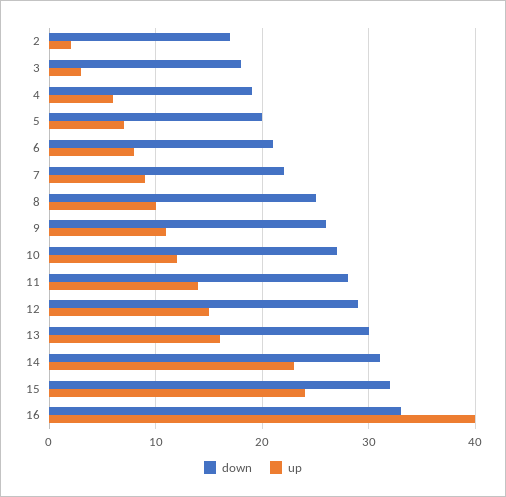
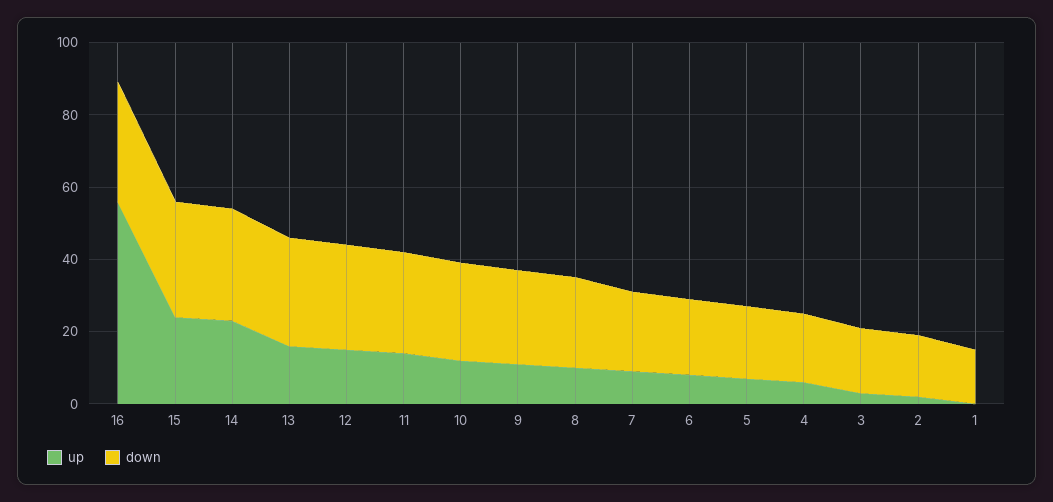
  {
    "down": {
      "2": 17,
      "3": 18,
      "4": 19,
      "5": 20,
      "6": 21,
      "7": 22,
      "8": 25,
      "9": 26,
      "10": 27,
      "11": 28,
      "12": 29,
      "13": 30,
      "14": 31,
      "15": 32,
-     "16": 33
+     "16": 33,
+     "1": 15
    },
    "up": {
      "2": 2,
      "3": 3,
      "4": 6,
      "5": 7,
      "6": 8,
      "7": 9,
      "8": 10,
      "9": 11,
      "10": 12,
      "11": 14,
      "12": 15,
      "13": 16,
      "14": 23,
      "15": 24,
-     "16": 40
+     "16": 55,
+     "1": 0
    }
  }

